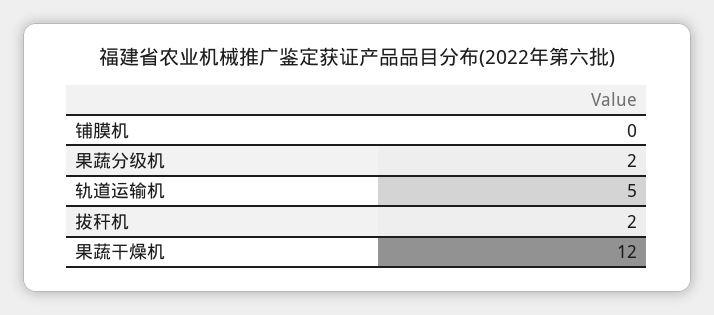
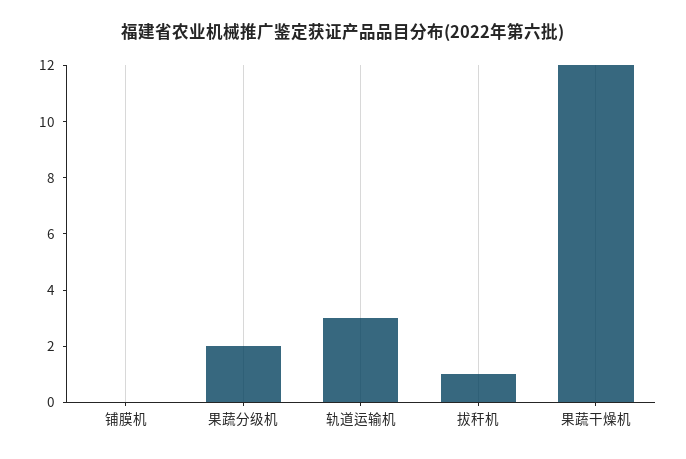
  {
    "铺膜机": 0,
    "果蔬分级机": 2,
-   "轨道运输机": 5,
+   "轨道运输机": 3,
-   "拔秆机": 2,
+   "拔秆机": 1,
    "果蔬干燥机": 12
  }

